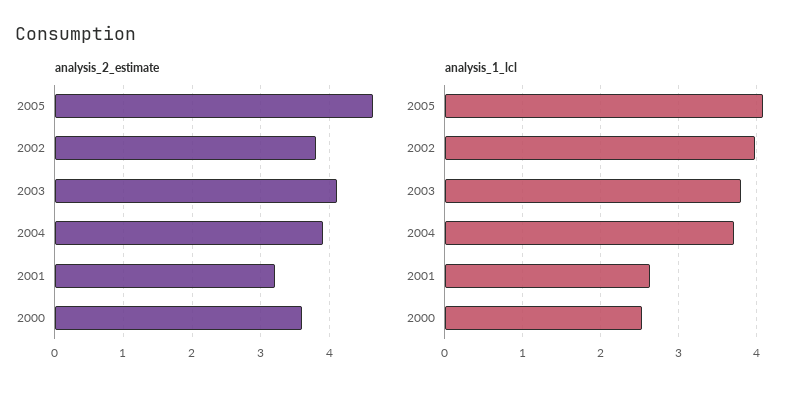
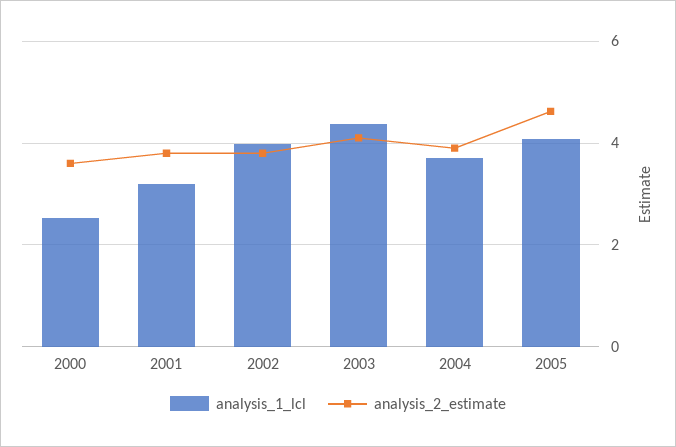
  {
    "analysis_2_estimate": {
      "2005": 4.6,
      "2002": 3.8,
      "2003": 4.1,
      "2004": 3.9,
-     "2001": 3.2,
+     "2001": 3.8,
      "2000": 3.6
    },
    "analysis_1_lcl": {
      "2005": 4.1,
      "2002": 4,
-     "2003": 3.8,
+     "2003": 4.4,
      "2004": 3.7,
-     "2001": 2.6,
+     "2001": 3.2,
      "2000": 2.5
    }
  }

